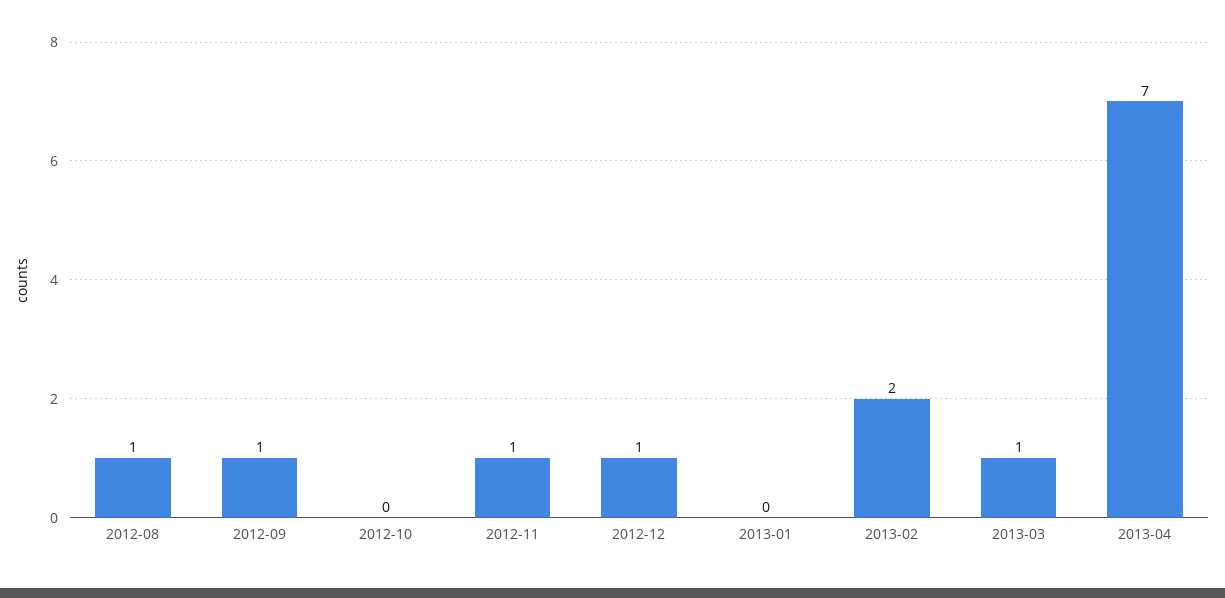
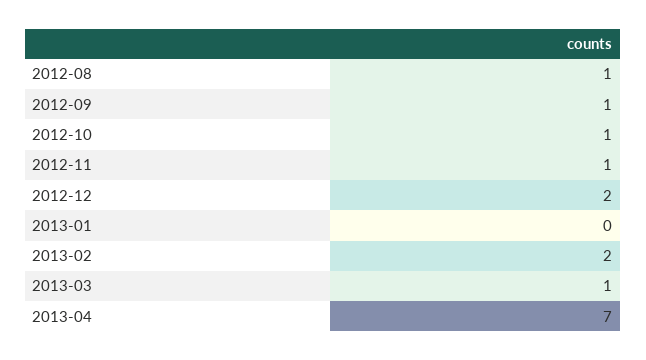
  {
    "2012-08": 1,
    "2012-09": 1,
-   "2012-10": 0,
+   "2012-10": 1,
    "2012-11": 1,
-   "2012-12": 1,
+   "2012-12": 2,
    "2013-01": 0,
    "2013-02": 2,
    "2013-03": 1,
    "2013-04": 7
  }

